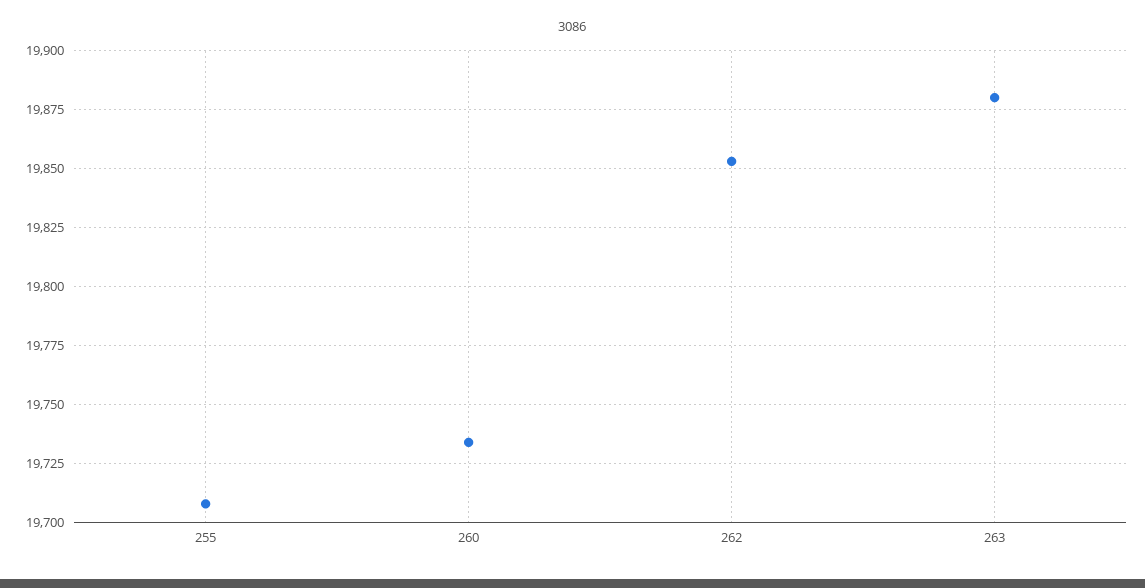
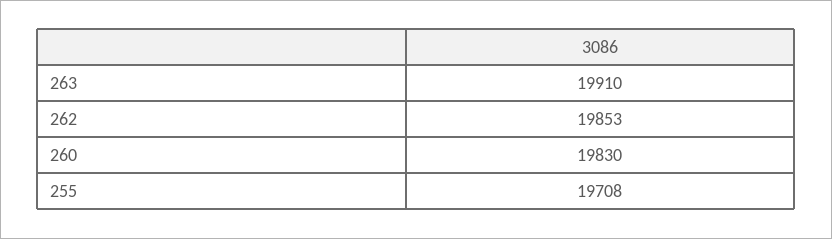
  {
    "255": 19708,
-   "260": 19735,
+   "260": 19830,
    "262": 19853,
-   "263": 19880
+   "263": 19910
  }

